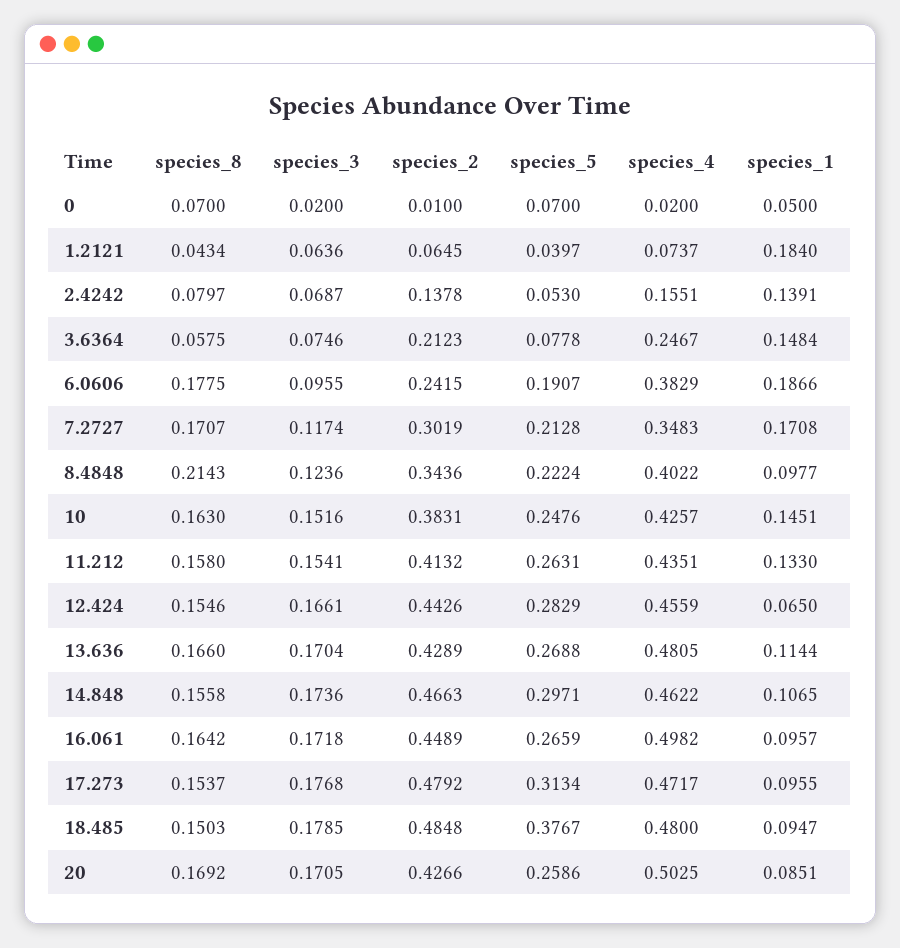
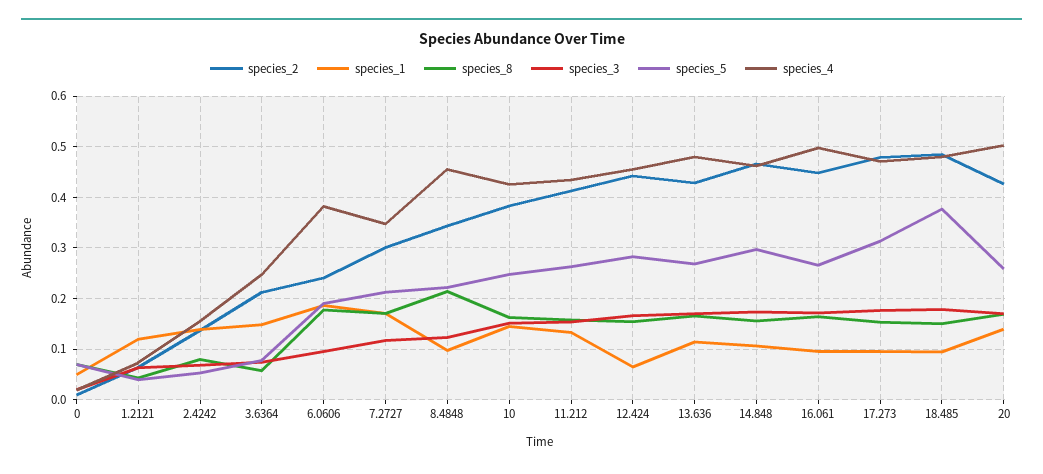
  {
    "species_8": {
      "0": 0.07,
      "1.2121": 0.0434,
      "2.4242": 0.0797,
      "3.6364": 0.0575,
      "6.0606": 0.1775,
      "7.2727": 0.1707,
      "8.4848": 0.2143,
      "10": 0.163,
      "11.212": 0.158,
      "12.424": 0.1546,
      "13.636": 0.166,
      "14.848": 0.1558,
      "16.061": 0.1642,
      "17.273": 0.1537,
      "18.485": 0.1503,
      "20": 0.1692
    },
    "species_3": {
      "0": 0.02,
      "1.2121": 0.0636,
      "2.4242": 0.0687,
      "3.6364": 0.0746,
      "6.0606": 0.0955,
      "7.2727": 0.1174,
      "8.4848": 0.1236,
      "10": 0.1516,
      "11.212": 0.1541,
      "12.424": 0.1661,
      "13.636": 0.1704,
      "14.848": 0.1736,
      "16.061": 0.1718,
      "17.273": 0.1768,
      "18.485": 0.1785,
      "20": 0.1705
    },
    "species_2": {
      "0": 0.01,
      "1.2121": 0.0645,
      "2.4242": 0.1378,
      "3.6364": 0.2123,
      "6.0606": 0.2415,
      "7.2727": 0.3019,
      "8.4848": 0.3436,
      "10": 0.3831,
      "11.212": 0.4132,
      "12.424": 0.4426,
      "13.636": 0.4289,
      "14.848": 0.4663,
      "16.061": 0.4489,
      "17.273": 0.4792,
      "18.485": 0.4848,
      "20": 0.4266
    },
    "species_5": {
      "0": 0.07,
      "1.2121": 0.0397,
      "2.4242": 0.053,
      "3.6364": 0.0778,
      "6.0606": 0.1907,
      "7.2727": 0.2128,
      "8.4848": 0.2224,
      "10": 0.2476,
      "11.212": 0.2631,
      "12.424": 0.2829,
      "13.636": 0.2688,
      "14.848": 0.2971,
      "16.061": 0.2659,
      "17.273": 0.3134,
      "18.485": 0.3767,
      "20": 0.2586
    },
    "species_4": {
      "0": 0.02,
      "1.2121": 0.0737,
      "2.4242": 0.1551,
      "3.6364": 0.2467,
      "6.0606": 0.3829,
      "7.2727": 0.3483,
-     "8.4848": 0.4022,
+     "8.4848": 0.46,
      "10": 0.4257,
      "11.212": 0.4351,
      "12.424": 0.4559,
      "13.636": 0.4805,
      "14.848": 0.4622,
      "16.061": 0.4982,
      "17.273": 0.4717,
      "18.485": 0.48,
      "20": 0.5025
    },
    "species_1": {
      "0": 0.05,
-     "1.2121": 0.184,
+     "1.2121": 0.12,
      "2.4242": 0.1391,
      "3.6364": 0.1484,
      "6.0606": 0.1866,
      "7.2727": 0.1708,
      "8.4848": 0.0977,
      "10": 0.1451,
      "11.212": 0.133,
      "12.424": 0.065,
      "13.636": 0.1144,
      "14.848": 0.1065,
      "16.061": 0.0957,
      "17.273": 0.0955,
      "18.485": 0.0947,
-     "20": 0.0851
+     "20": 0.14
    }
  }

